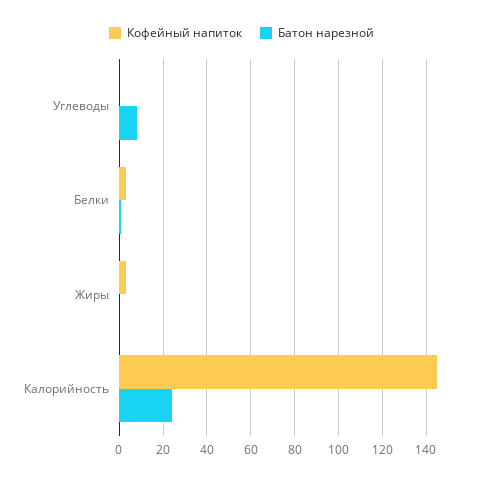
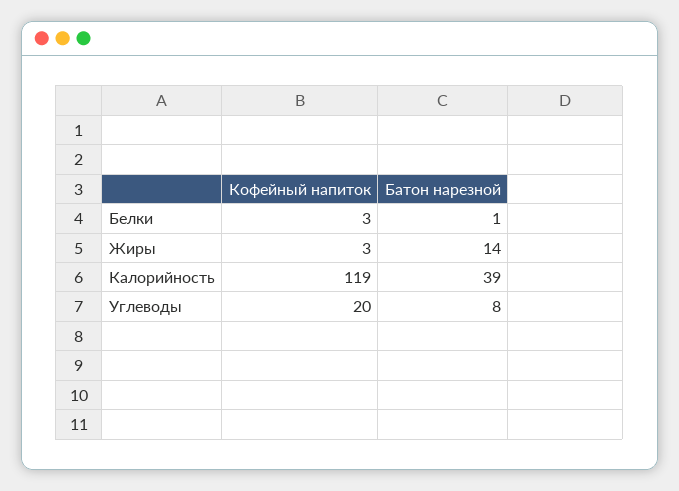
  {
    "Кофейный напиток": {
-     "Углеводы": 0,
+     "Углеводы": 20,
      "Белки": 3,
      "Жиры": 3,
-     "Калорийность": 145
+     "Калорийность": 119
    },
    "Батон нарезной": {
      "Углеводы": 8,
      "Белки": 1,
-     "Жиры": 0,
+     "Жиры": 14,
-     "Калорийность": 25
+     "Калорийность": 39
    }
  }

